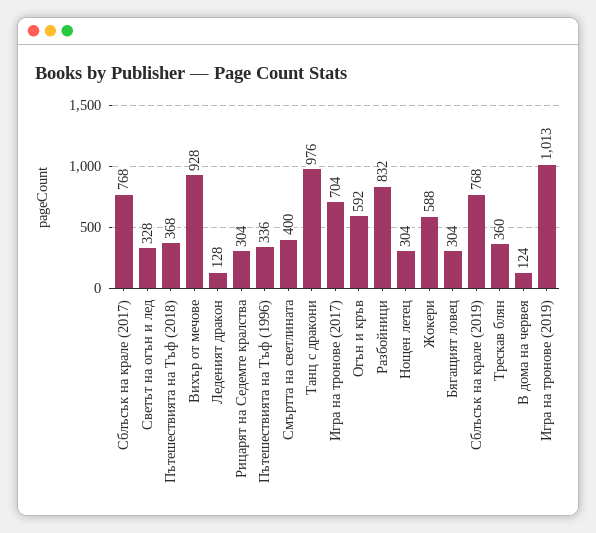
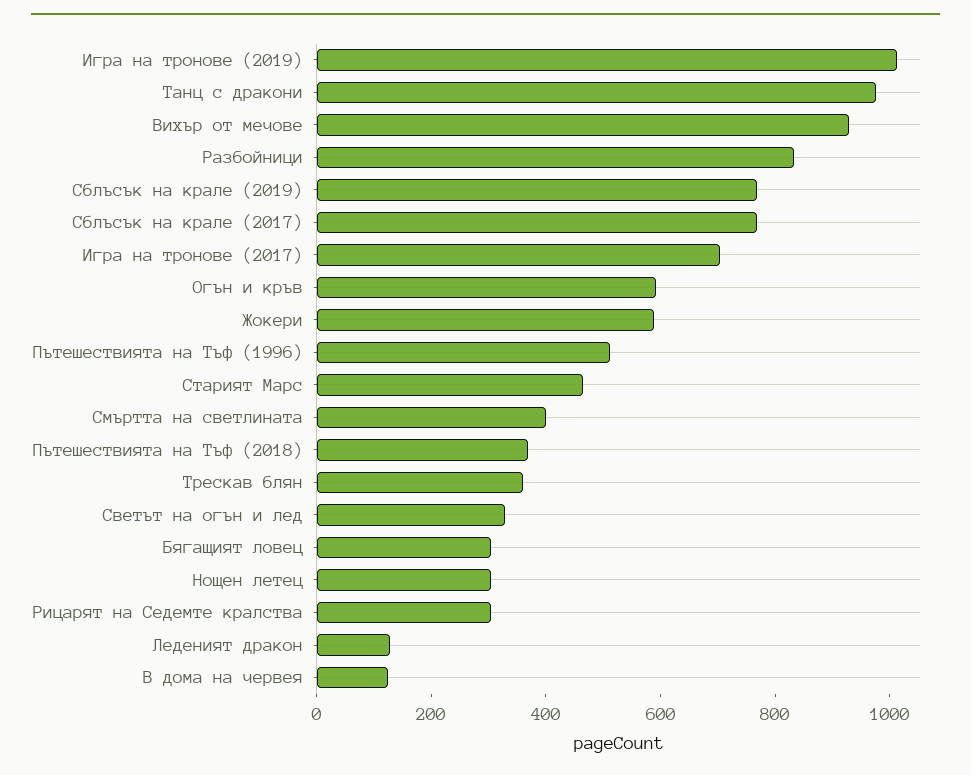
  {
    "Сблъсък на крале (2017)": 768,
    "Светът на огън и лед": 328,
    "Пътешествията на Тъф (2018)": 368,
    "Вихър от мечове": 928,
    "Леденият дракон": 128,
    "Рицарят на Седемте кралства": 304,
-   "Пътешествията на Тъф (1996)": 336,
+   "Пътешествията на Тъф (1996)": 500,
    "Смъртта на светлината": 400,
    "Танц с дракони": 976,
    "Игра на тронове (2017)": 704,
    "Огън и кръв": 592,
    "Разбойници": 832,
    "Нощен летец": 304,
    "Жокери": 588,
    "Бягащият ловец": 304,
    "Сблъсък на крале (2019)": 768,
    "Трескав блян": 360,
    "В дома на червея": 124,
-   "Игра на тронове (2019)": 1013
+   "Игра на тронове (2019)": 1013,
+   "Старият Марс": 450
  }

